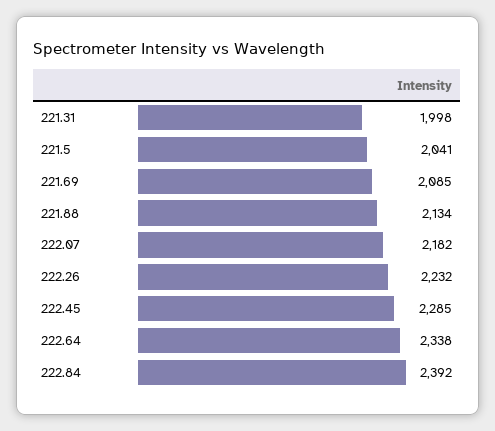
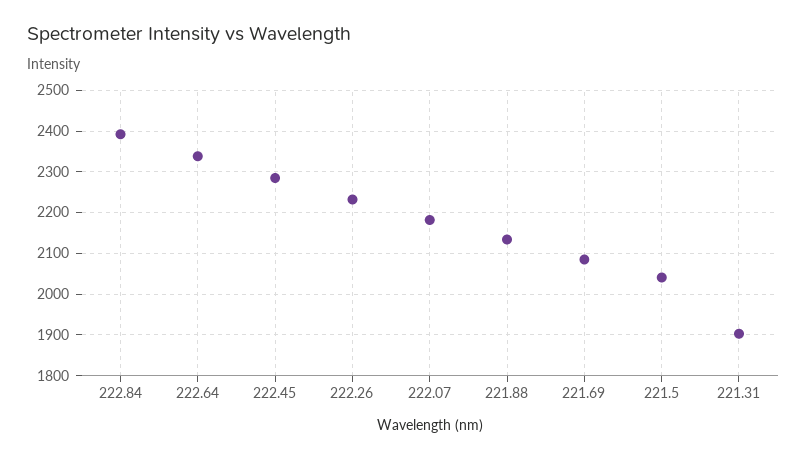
  {
-   "221.31": 1998,
+   "221.31": 1900,
    "221.5": 2041,
    "221.69": 2085,
    "221.88": 2134,
    "222.07": 2182,
    "222.26": 2232,
    "222.45": 2285,
    "222.64": 2338,
    "222.84": 2392
  }

